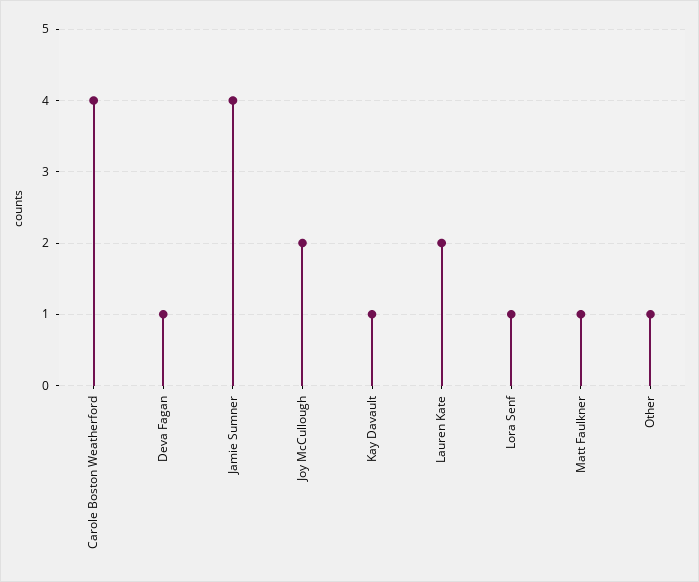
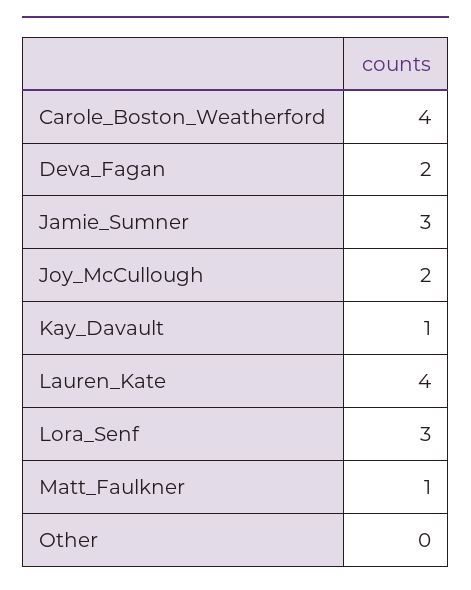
  {
    "Carole Boston Weatherford": 4,
-   "Deva Fagan": 1,
+   "Deva Fagan": 2,
-   "Jamie Sumner": 4,
+   "Jamie Sumner": 3,
    "Joy McCullough": 2,
    "Kay Davault": 1,
-   "Lauren Kate": 2,
+   "Lauren Kate": 4,
-   "Lora Senf": 1,
+   "Lora Senf": 3,
    "Matt Faulkner": 1,
-   "Other": 1
+   "Other": 0
  }

